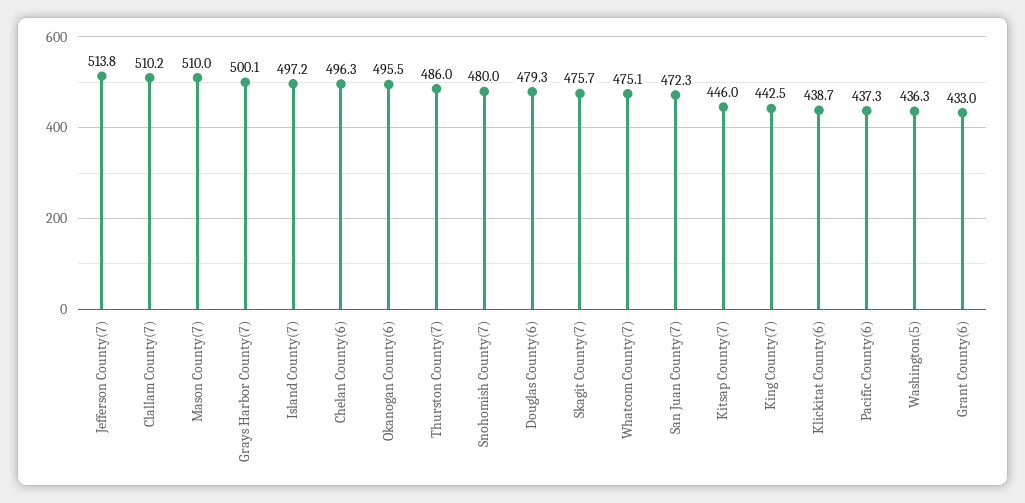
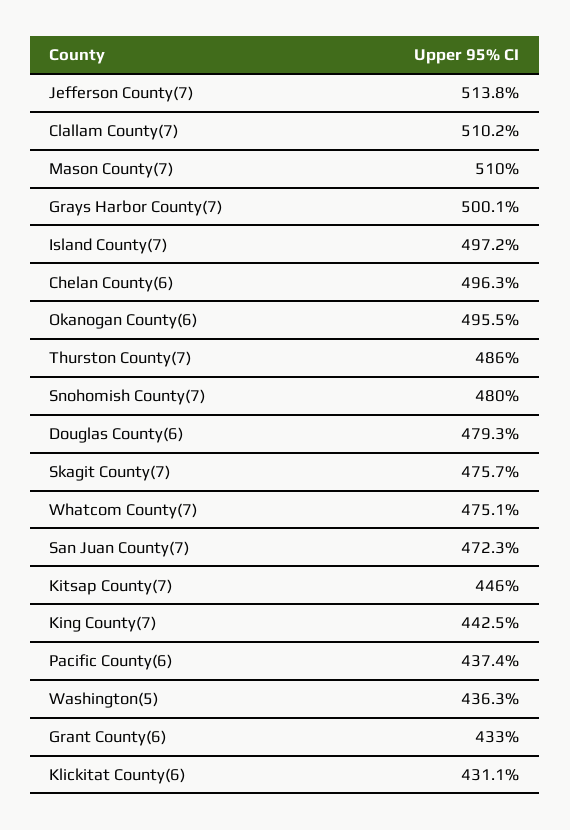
  {
    "Jefferson County(7)": 513.8,
    "Clallam County(7)": 510.2,
    "Mason County(7)": 510,
    "Grays Harbor County(7)": 500.1,
    "Island County(7)": 497.2,
    "Chelan County(6)": 496.3,
    "Okanogan County(6)": 495.5,
    "Thurston County(7)": 486,
    "Snohomish County(7)": 480,
    "Douglas County(6)": 479.3,
    "Skagit County(7)": 475.7,
    "Whatcom County(7)": 475.1,
    "San Juan County(7)": 472.3,
    "Kitsap County(7)": 446,
    "King County(7)": 442.5,
-   "Klickitat County(6)": 438.7,
+   "Klickitat County(6)": 431.1,
-   "Pacific County(6)": 437.3,
+   "Pacific County(6)": 437.4,
    "Washington(5)": 436.3,
    "Grant County(6)": 433
  }

